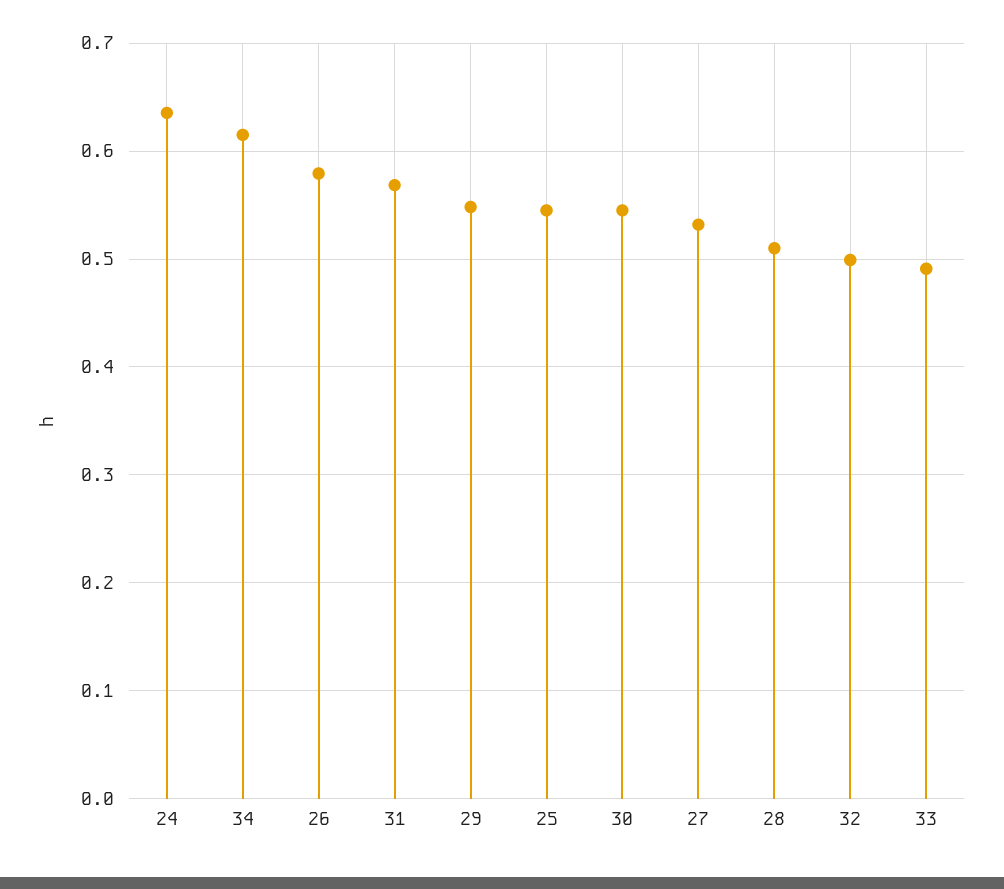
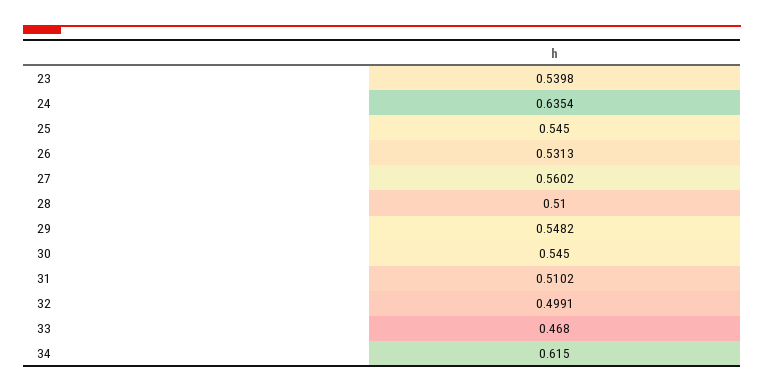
  {
    "24": 0.6354,
    "34": 0.615,
-   "26": 0.58,
+   "26": 0.5313,
-   "31": 0.57,
+   "31": 0.5102,
    "29": 0.5482,
    "25": 0.545,
    "30": 0.545,
-   "27": 0.53,
+   "27": 0.5602,
    "28": 0.51,
    "32": 0.4991,
-   "33": 0.49
+   "33": 0.468,
+   "23": 0.5398
  }

